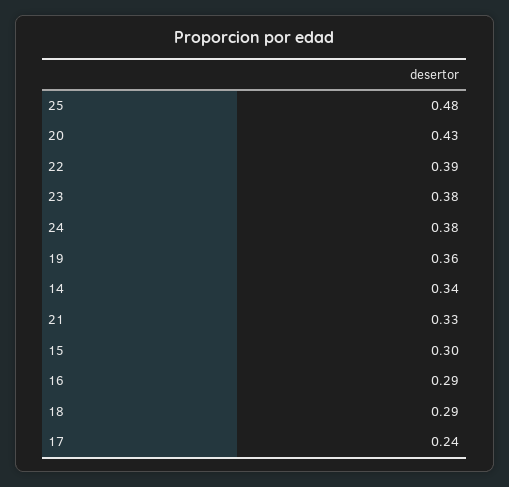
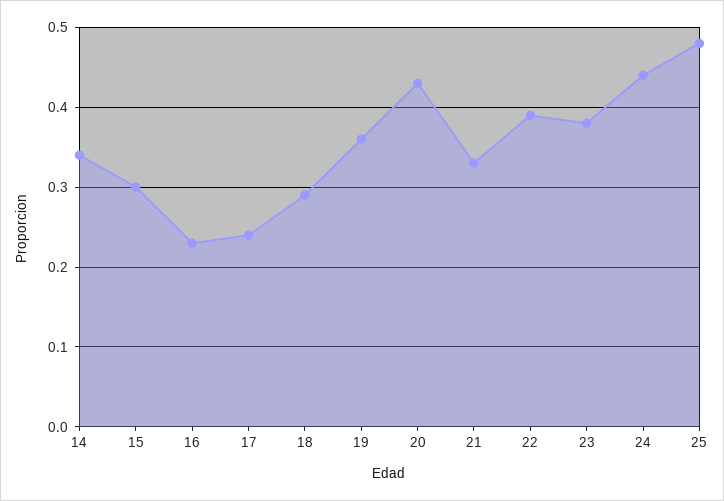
  {
    "25": 0.48,
    "20": 0.43,
    "22": 0.39,
    "23": 0.38,
-   "24": 0.38,
+   "24": 0.44,
    "19": 0.36,
    "14": 0.34,
    "21": 0.33,
    "15": 0.3,
-   "16": 0.29,
+   "16": 0.23,
    "18": 0.29,
    "17": 0.24
  }

